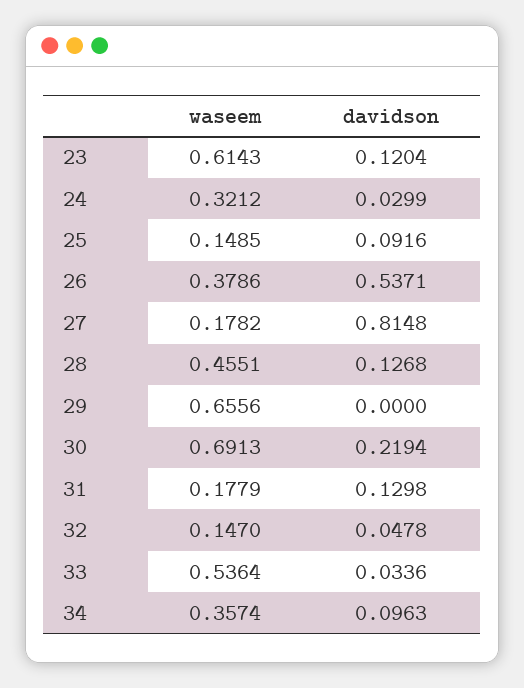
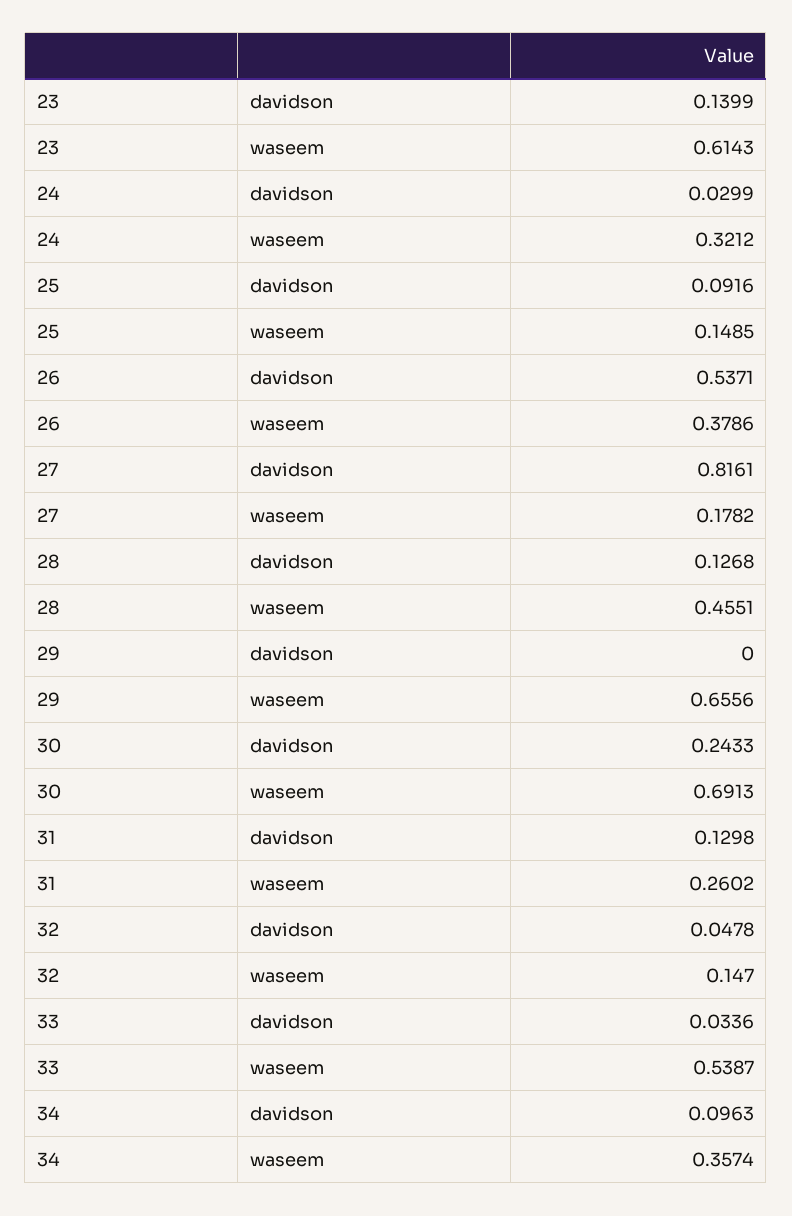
  {
    "waseem": {
      "23": 0.6143,
      "24": 0.3212,
      "25": 0.1485,
      "26": 0.3786,
      "27": 0.1782,
      "28": 0.4551,
      "29": 0.6556,
      "30": 0.6913,
-     "31": 0.1779,
+     "31": 0.2602,
      "32": 0.147,
-     "33": 0.5364,
+     "33": 0.5387,
      "34": 0.3574
    },
    "davidson": {
-     "23": 0.1204,
+     "23": 0.1399,
      "24": 0.0299,
      "25": 0.0916,
      "26": 0.5371,
-     "27": 0.8148,
+     "27": 0.8161,
      "28": 0.1268,
      "29": 0,
-     "30": 0.2194,
+     "30": 0.2433,
      "31": 0.1298,
      "32": 0.0478,
      "33": 0.0336,
      "34": 0.0963
    }
  }

